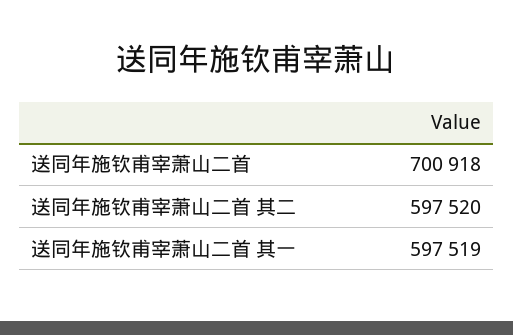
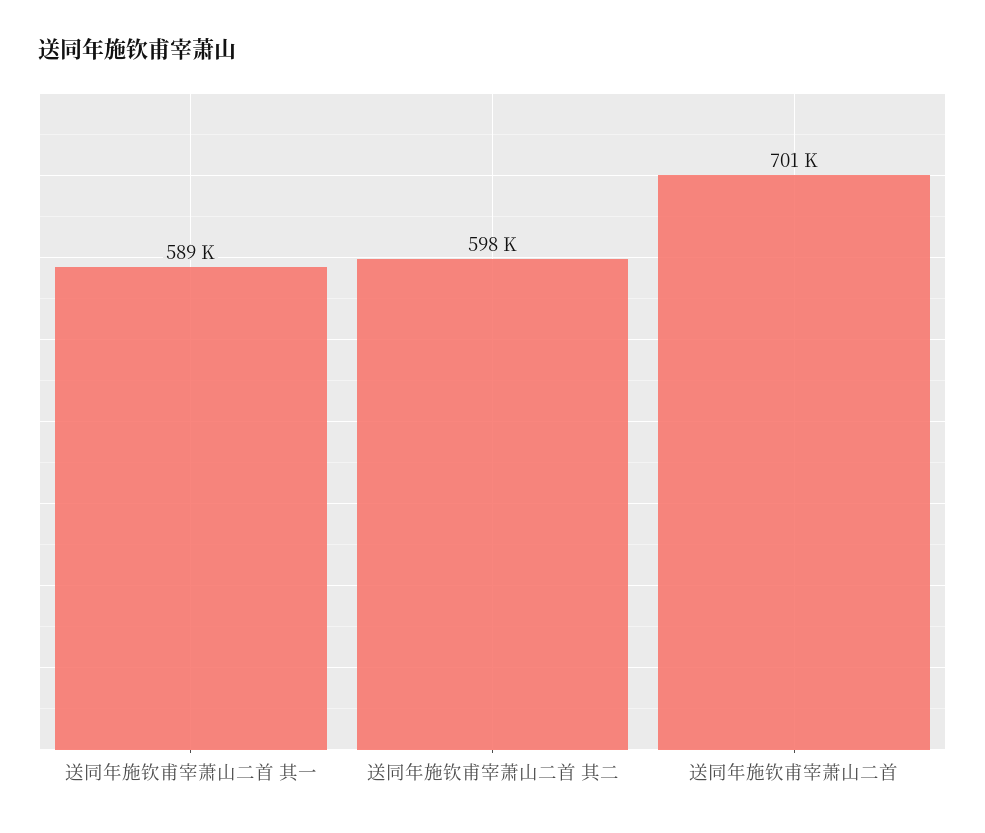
  {
    "送同年施钦甫宰萧山二首": 700918,
    "送同年施钦甫宰萧山二首 其二": 597520,
-   "送同年施钦甫宰萧山二首 其一": 597519
+   "送同年施钦甫宰萧山二首 其一": 589000
  }

